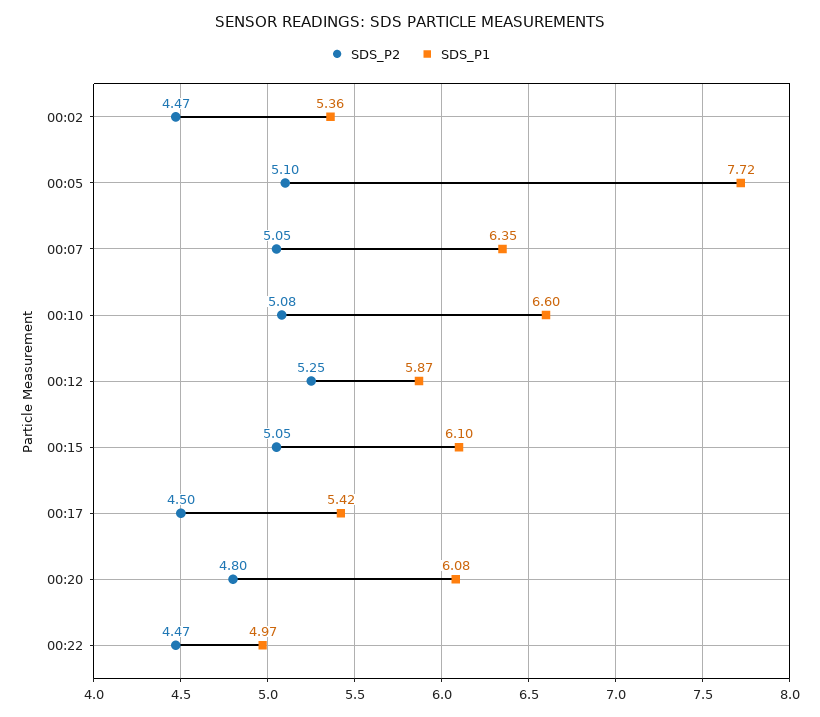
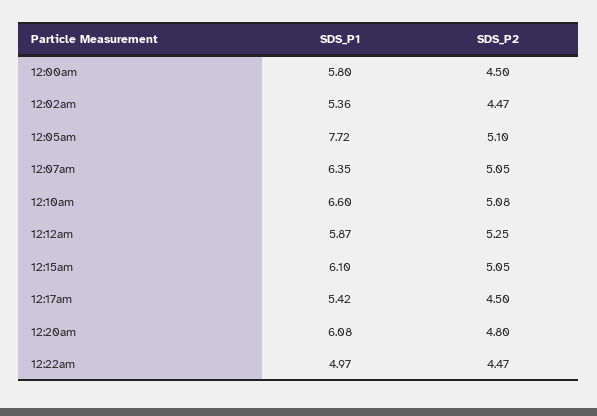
  {
    "SDS_P2": {
      "00:02": 4.47,
      "00:05": 5.1,
      "00:07": 5.05,
      "00:10": 5.08,
      "00:12": 5.25,
      "00:15": 5.05,
      "00:17": 4.5,
      "00:20": 4.8,
-     "00:22": 4.47
+     "00:22": 4.47,
+     "12:00am": 4.5
    },
    "SDS_P1": {
      "00:02": 5.36,
      "00:05": 7.72,
      "00:07": 6.35,
      "00:10": 6.6,
      "00:12": 5.87,
      "00:15": 6.1,
      "00:17": 5.42,
      "00:20": 6.08,
-     "00:22": 4.97
+     "00:22": 4.97,
+     "12:00am": 5.8
    }
  }

